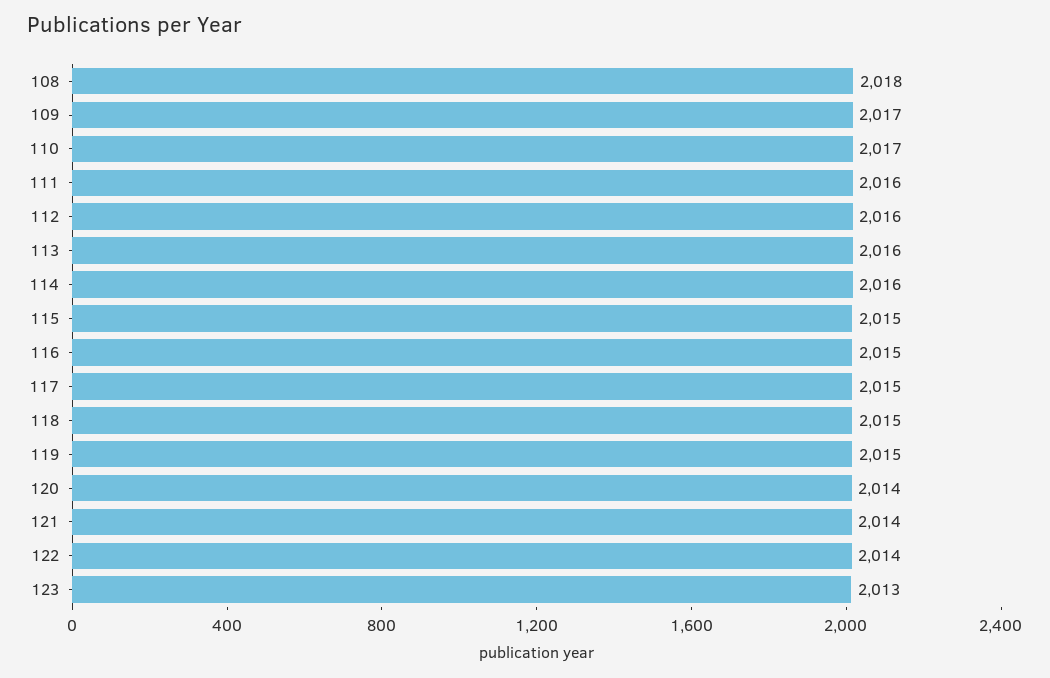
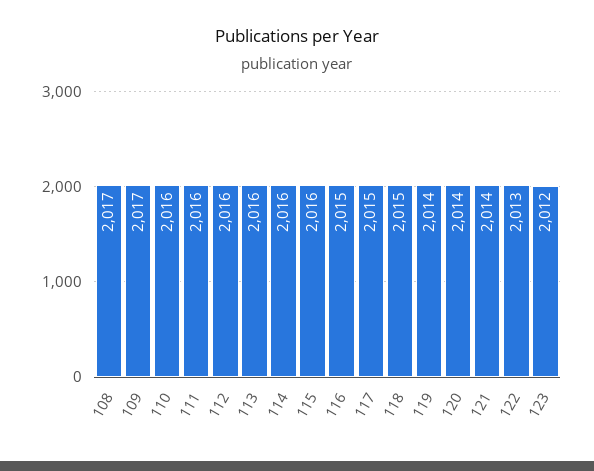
  {
-   "108": 2018,
+   "108": 2017,
    "109": 2017,
-   "110": 2017,
+   "110": 2016,
    "111": 2016,
    "112": 2016,
    "113": 2016,
    "114": 2016,
-   "115": 2015,
+   "115": 2016,
    "116": 2015,
    "117": 2015,
    "118": 2015,
-   "119": 2015,
+   "119": 2014,
    "120": 2014,
    "121": 2014,
-   "122": 2014,
+   "122": 2013,
-   "123": 2013
+   "123": 2012
  }

